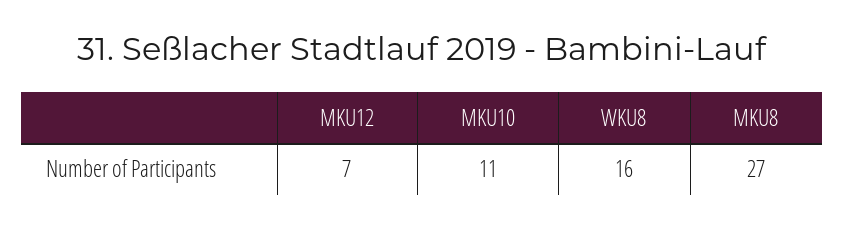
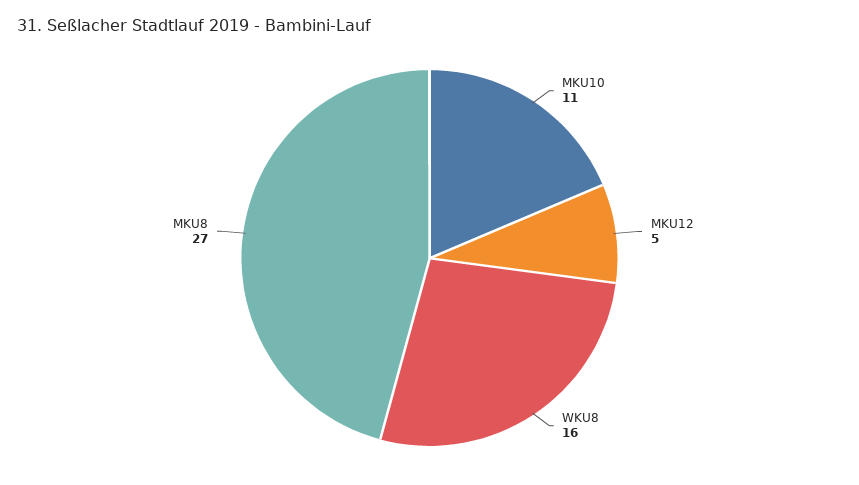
  {
-   "MKU12": 7,
+   "MKU12": 5,
    "MKU10": 11,
    "WKU8": 16,
    "MKU8": 27
  }

